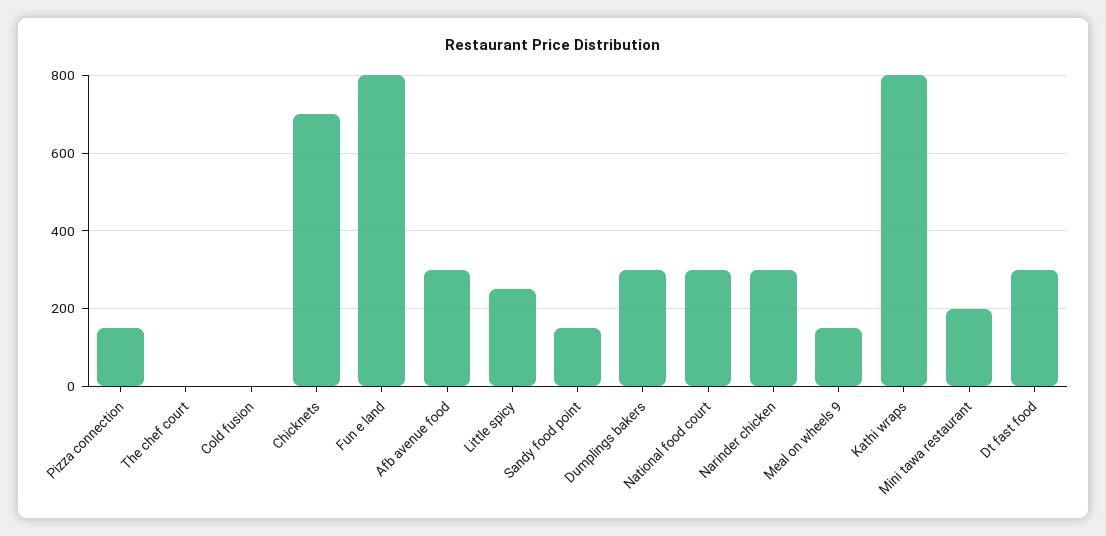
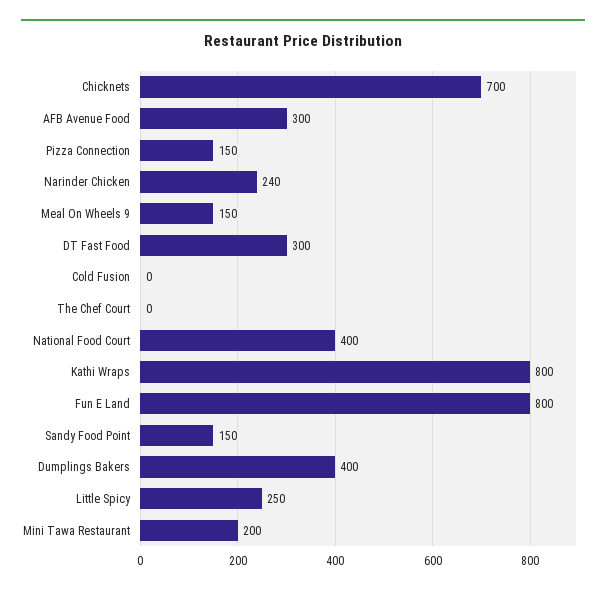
  {
    "Pizza connection": 150,
    "The chef court": 0,
    "Cold fusion": 0,
    "Chicknets": 700,
    "Fun e land": 800,
    "Afb avenue food": 300,
    "Little spicy": 250,
    "Sandy food point": 150,
-   "Dumplings bakers": 300,
+   "Dumplings bakers": 400,
-   "National food court": 300,
+   "National food court": 400,
-   "Narinder chicken": 300,
+   "Narinder chicken": 240,
    "Meal on wheels 9": 150,
    "Kathi wraps": 800,
    "Mini tawa restaurant": 200,
    "Dt fast food": 300
  }

